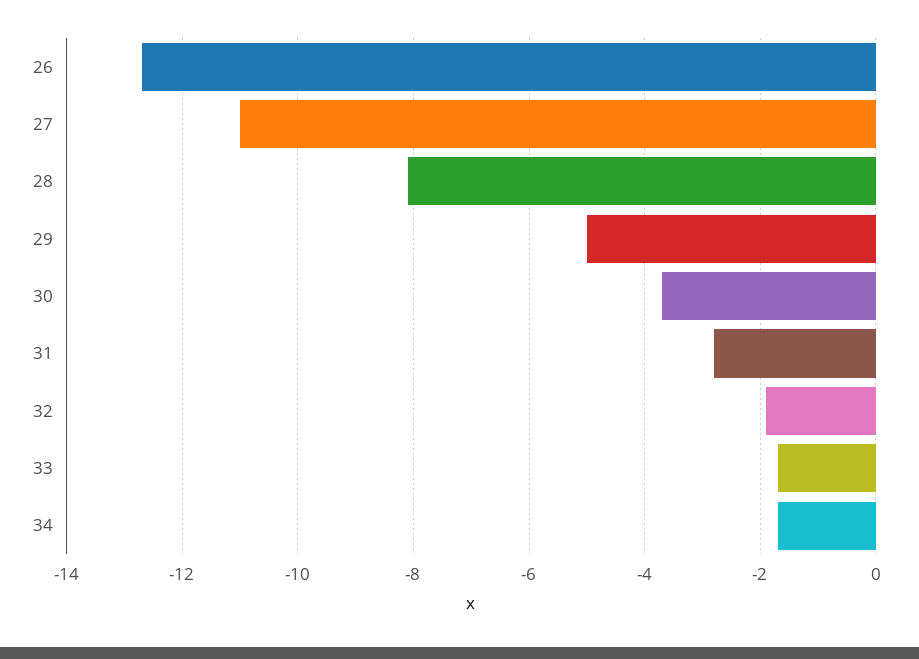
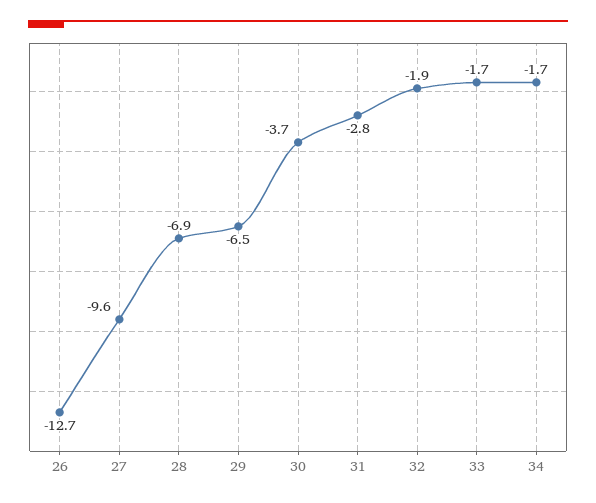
  {
    "26": -12.7,
-   "27": -11,
+   "27": -9.6,
-   "28": -8,
+   "28": -6.9,
-   "29": -5,
+   "29": -6.5,
    "30": -3.7,
    "31": -2.8,
    "32": -1.9,
    "33": -1.7,
    "34": -1.7
  }

